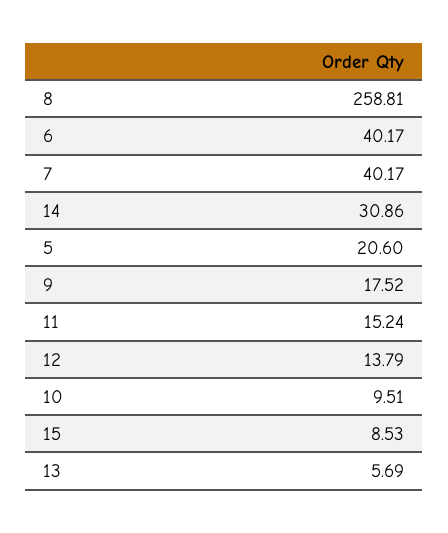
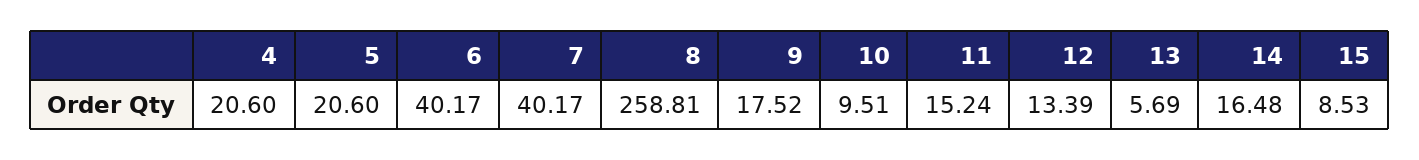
  {
    "8": 258.81,
    "6": 40.17,
    "7": 40.17,
-   "14": 30.86,
+   "14": 16.48,
    "5": 20.6,
    "9": 17.52,
    "11": 15.24,
-   "12": 13.79,
+   "12": 13.39,
    "10": 9.51,
    "15": 8.53,
-   "13": 5.69
+   "13": 5.69,
+   "4": 20.6
  }

